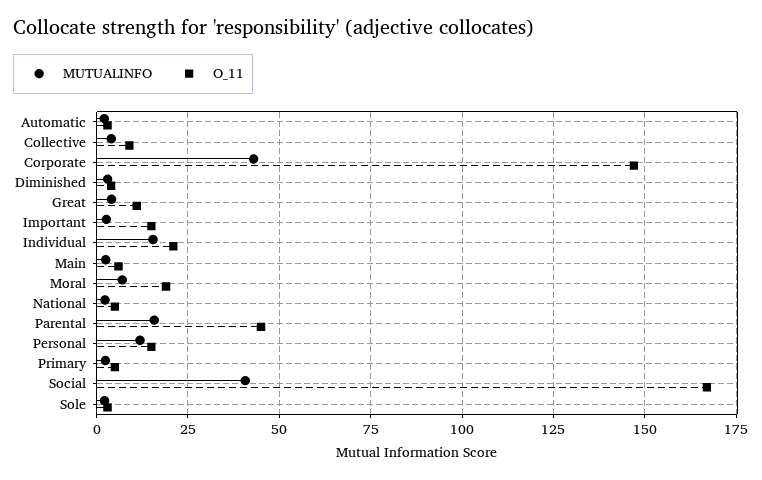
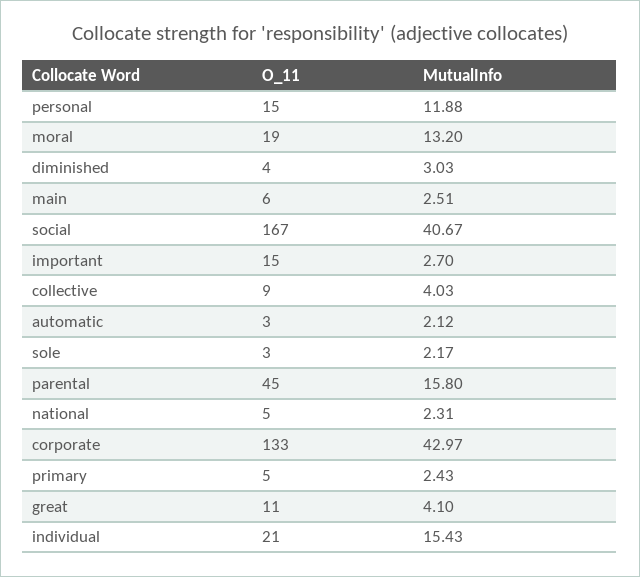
  {
    "MUTUALINFO": {
      "Automatic": 2.12,
      "Collective": 4.03,
      "Corporate": 42.97,
      "Diminished": 3.03,
      "Great": 4.1,
      "Important": 2.7,
      "Individual": 15.43,
      "Main": 2.51,
-     "Moral": 7.5,
+     "Moral": 13.2,
      "National": 2.31,
      "Parental": 15.8,
      "Personal": 11.88,
      "Primary": 2.43,
      "Social": 40.67,
      "Sole": 2.17
    },
    "O_11": {
      "Automatic": 3,
      "Collective": 9,
-     "Corporate": 147.5,
+     "Corporate": 133,
      "Diminished": 4,
      "Great": 11,
      "Important": 15,
      "Individual": 21,
      "Main": 6,
      "Moral": 19,
      "National": 5,
      "Parental": 45,
      "Personal": 15,
      "Primary": 5,
      "Social": 167,
      "Sole": 3
    }
  }

